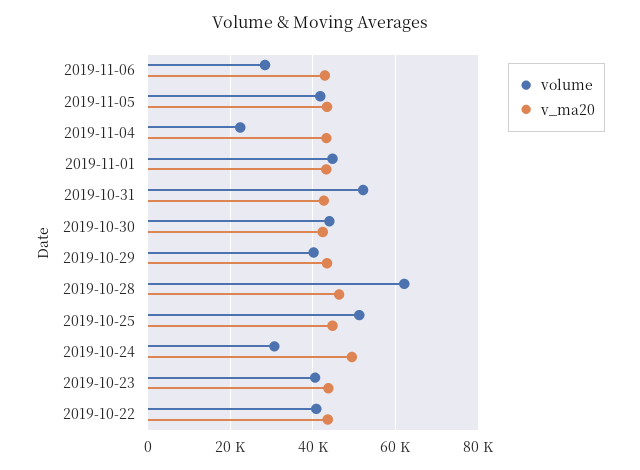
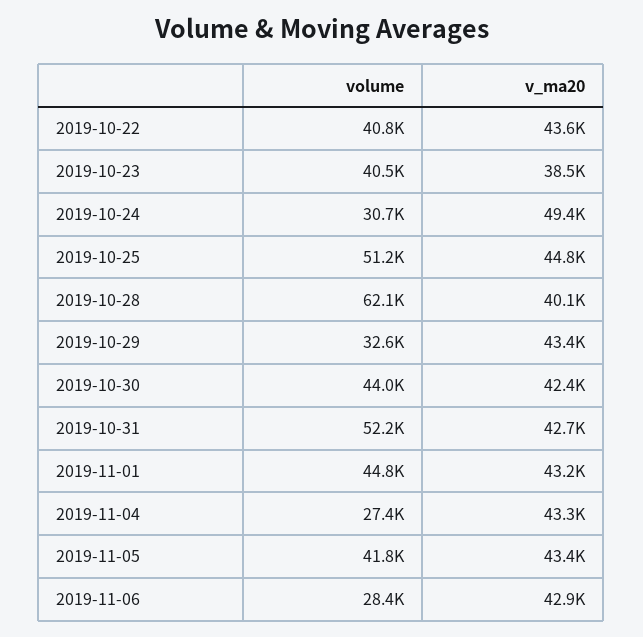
  {
    "volume": {
      "2019-11-06": 28400,
      "2019-11-05": 41800,
-     "2019-11-04": 22000,
+     "2019-11-04": 27400,
      "2019-11-01": 44800,
      "2019-10-31": 52200,
      "2019-10-30": 44000,
-     "2019-10-29": 40000,
+     "2019-10-29": 32600,
      "2019-10-28": 62100,
      "2019-10-25": 51200,
      "2019-10-24": 30700,
      "2019-10-23": 40500,
      "2019-10-22": 40800
    },
    "v_ma20": {
      "2019-11-06": 42900,
      "2019-11-05": 43400,
      "2019-11-04": 43300,
      "2019-11-01": 43200,
      "2019-10-31": 42700,
      "2019-10-30": 42400,
      "2019-10-29": 43400,
-     "2019-10-28": 46000,
+     "2019-10-28": 40100,
      "2019-10-25": 44800,
      "2019-10-24": 49400,
-     "2019-10-23": 44000,
+     "2019-10-23": 38500,
      "2019-10-22": 43600
    }
  }

